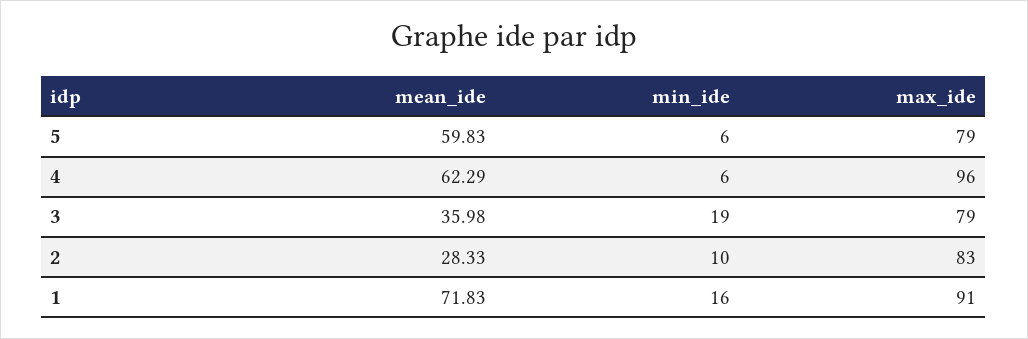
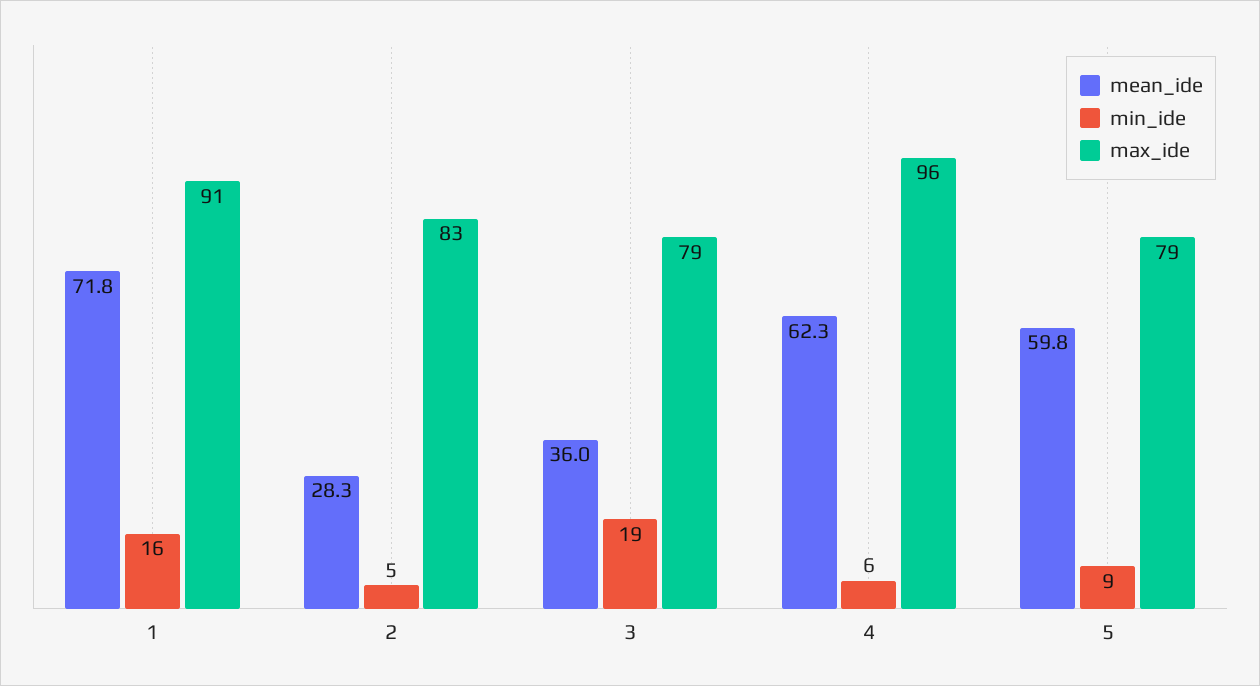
  {
    "mean_ide": {
      "5": 59.83,
      "4": 62.29,
      "3": 35.98,
      "2": 28.33,
      "1": 71.83
    },
    "min_ide": {
-     "5": 6,
+     "5": 9,
      "4": 6,
      "3": 19,
-     "2": 10,
+     "2": 5,
      "1": 16
    },
    "max_ide": {
      "5": 79,
      "4": 96,
      "3": 79,
      "2": 83,
      "1": 91
    }
  }

